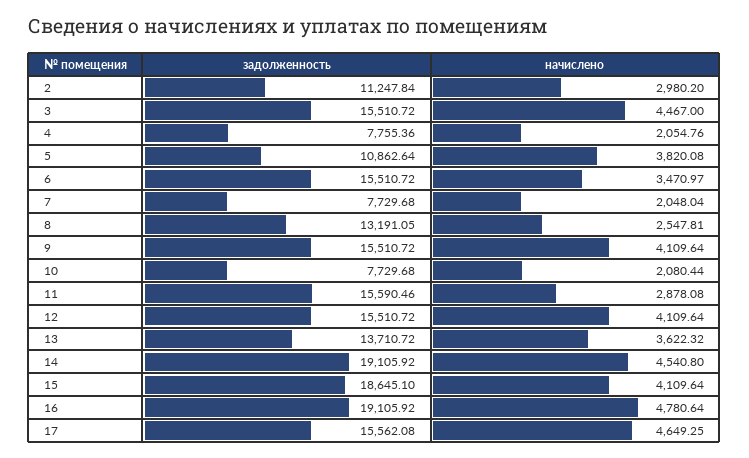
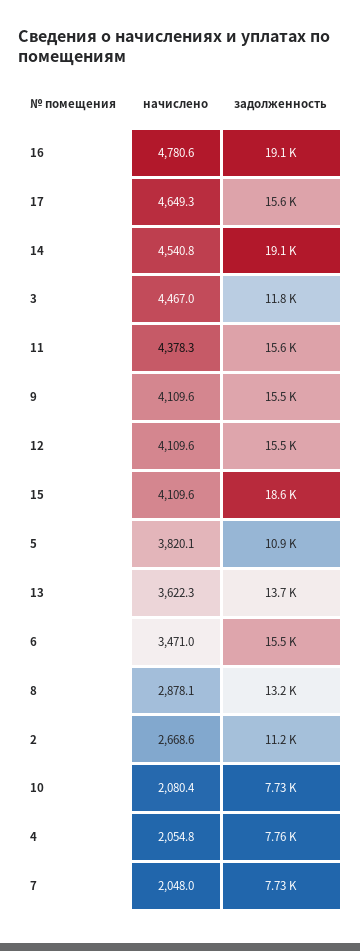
  {
    "задолженность": {
      "2": 11247.84,
-     "3": 15510.72,
+     "3": 11800,
      "4": 7755.36,
      "5": 10862.64,
      "6": 15510.72,
      "7": 7729.68,
      "8": 13191.05,
      "9": 15510.72,
      "10": 7729.68,
      "11": 15590.46,
      "12": 15510.72,
      "13": 13710.72,
      "14": 19105.92,
      "15": 18645.1,
      "16": 19105.92,
      "17": 15562.08
    },
    "начислено": {
-     "2": 2980.2,
+     "2": 2668.6,
      "3": 4467,
      "4": 2054.76,
      "5": 3820.08,
      "6": 3470.97,
      "7": 2048.04,
-     "8": 2547.81,
+     "8": 2878.1,
      "9": 4109.64,
      "10": 2080.44,
-     "11": 2878.08,
+     "11": 4378.3,
      "12": 4109.64,
      "13": 3622.32,
      "14": 4540.8,
      "15": 4109.64,
      "16": 4780.64,
      "17": 4649.25
    }
  }

